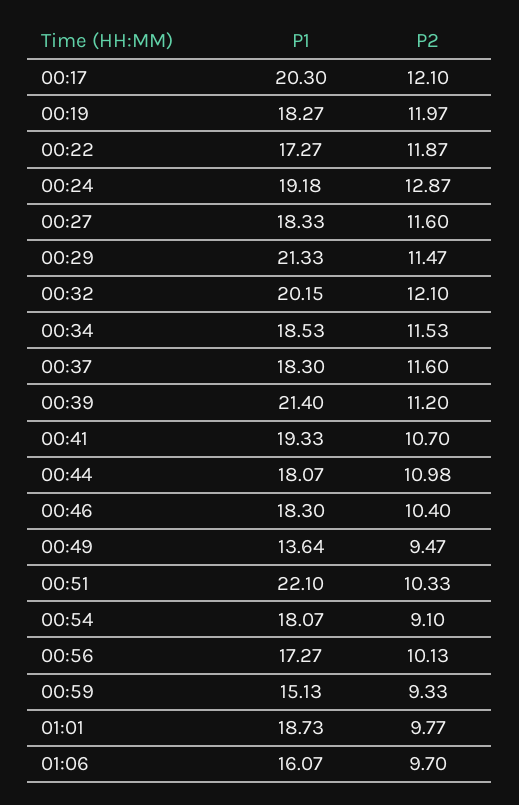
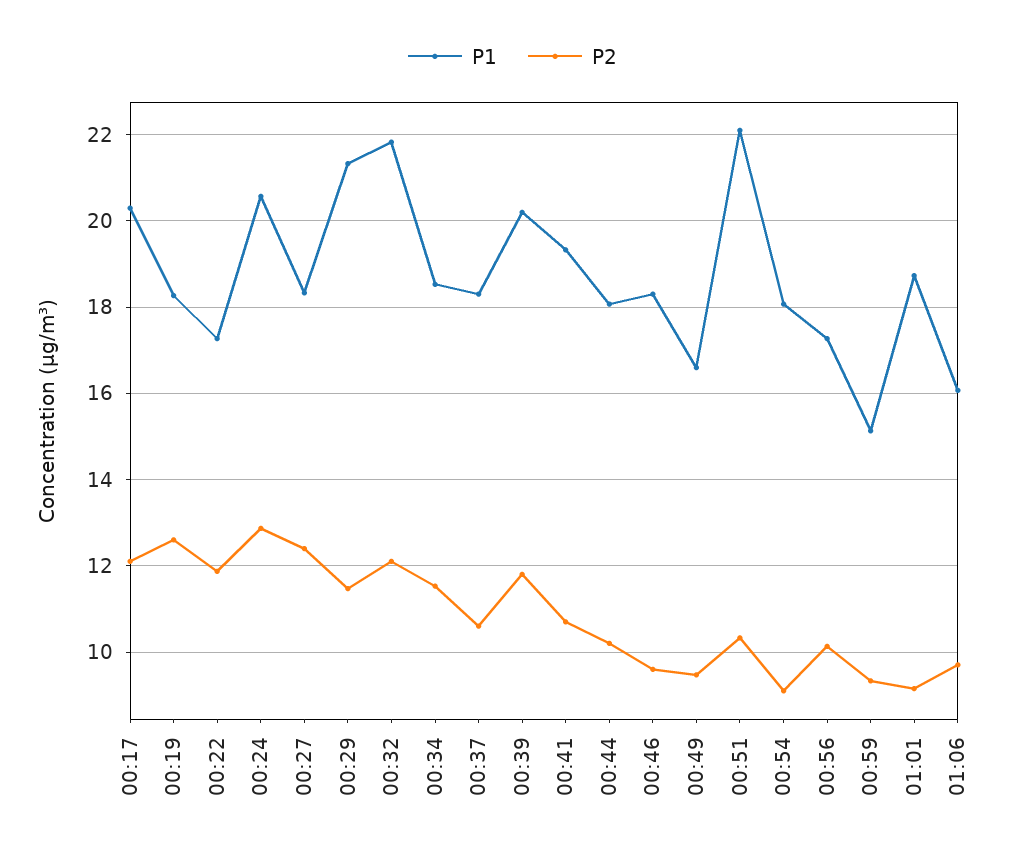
  {
    "P1": {
      "00:17": 20.3,
      "00:19": 18.27,
      "00:22": 17.27,
-     "00:24": 19.18,
+     "00:24": 20.6,
      "00:27": 18.33,
      "00:29": 21.33,
-     "00:32": 20.15,
+     "00:32": 21.8,
      "00:34": 18.53,
      "00:37": 18.3,
-     "00:39": 21.4,
+     "00:39": 20.2,
      "00:41": 19.33,
      "00:44": 18.07,
      "00:46": 18.3,
-     "00:49": 13.64,
+     "00:49": 16.6,
      "00:51": 22.1,
      "00:54": 18.07,
      "00:56": 17.27,
      "00:59": 15.13,
      "01:01": 18.73,
      "01:06": 16.07
    },
    "P2": {
      "00:17": 12.1,
-     "00:19": 11.97,
+     "00:19": 12.6,
      "00:22": 11.87,
      "00:24": 12.87,
-     "00:27": 11.6,
+     "00:27": 12.4,
      "00:29": 11.47,
      "00:32": 12.1,
      "00:34": 11.53,
-     "00:37": 11.6,
+     "00:37": 10.6,
-     "00:39": 11.2,
+     "00:39": 11.8,
      "00:41": 10.7,
-     "00:44": 10.98,
+     "00:44": 10.2,
-     "00:46": 10.4,
+     "00:46": 9.6,
      "00:49": 9.47,
      "00:51": 10.33,
      "00:54": 9.1,
      "00:56": 10.13,
      "00:59": 9.33,
-     "01:01": 9.77,
+     "01:01": 9.2,
      "01:06": 9.7
    }
  }

